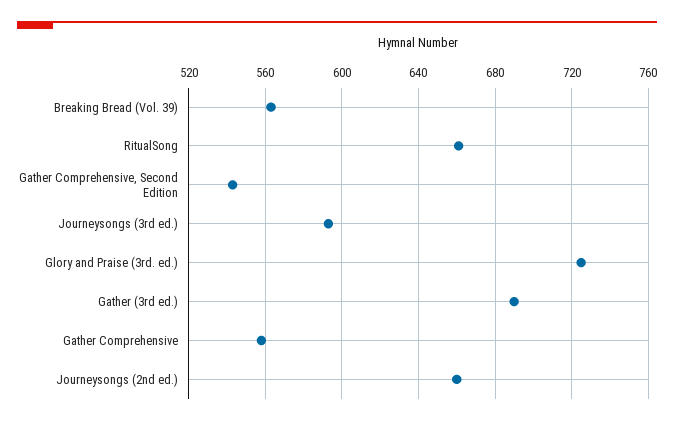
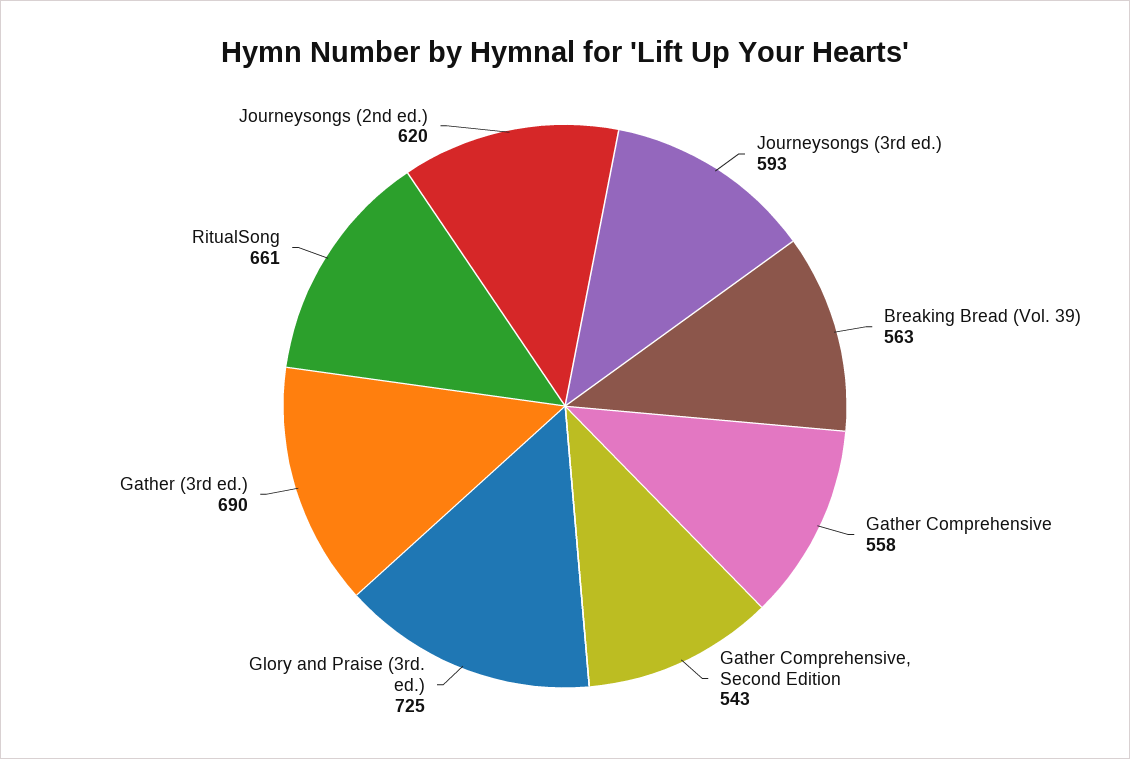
  {
    "Breaking Bread (Vol. 39)": 563,
    "RitualSong": 661,
    "Gather Comprehensive, Second Edition": 543,
    "Journeysongs (3rd ed.)": 593,
    "Glory and Praise (3rd. ed.)": 725,
    "Gather (3rd ed.)": 690,
    "Gather Comprehensive": 558,
-   "Journeysongs (2nd ed.)": 660
+   "Journeysongs (2nd ed.)": 620
  }

